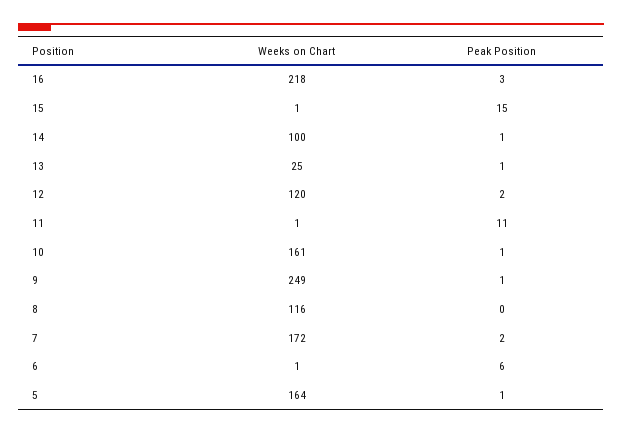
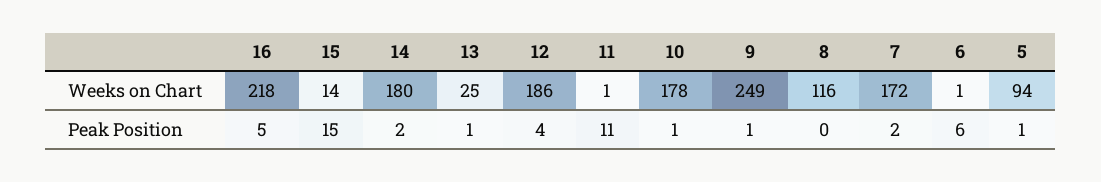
  {
    "Weeks on Chart": {
      "16": 218,
-     "15": 1,
+     "15": 14,
-     "14": 100,
+     "14": 180,
      "13": 25,
-     "12": 120,
+     "12": 186,
      "11": 1,
-     "10": 161,
+     "10": 178,
      "9": 249,
      "8": 116,
      "7": 172,
      "6": 1,
-     "5": 164
+     "5": 94
    },
    "Peak Position": {
-     "16": 3,
+     "16": 5,
      "15": 15,
-     "14": 1,
+     "14": 2,
      "13": 1,
-     "12": 2,
+     "12": 4,
      "11": 11,
      "10": 1,
      "9": 1,
      "8": 0,
      "7": 2,
      "6": 6,
      "5": 1
    }
  }

